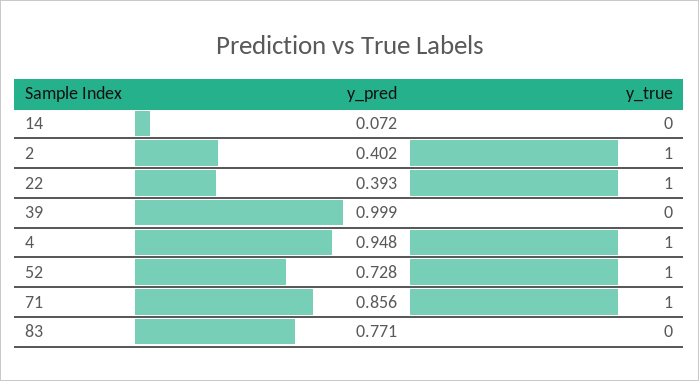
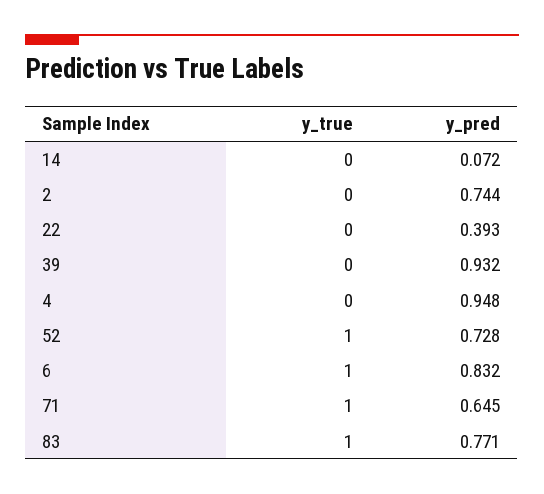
  {
    "y_pred": {
      "14": 0.072,
-     "2": 0.402,
+     "2": 0.744,
      "22": 0.393,
-     "39": 0.999,
+     "39": 0.932,
      "4": 0.948,
      "52": 0.728,
-     "71": 0.856,
+     "71": 0.645,
-     "83": 0.771
+     "83": 0.771,
+     "6": 0.832
    },
    "y_true": {
      "14": 0,
-     "2": 1,
+     "2": 0,
-     "22": 1,
+     "22": 0,
      "39": 0,
-     "4": 1,
+     "4": 0,
      "52": 1,
      "71": 1,
-     "83": 0
+     "83": 1,
+     "6": 1
    }
  }

